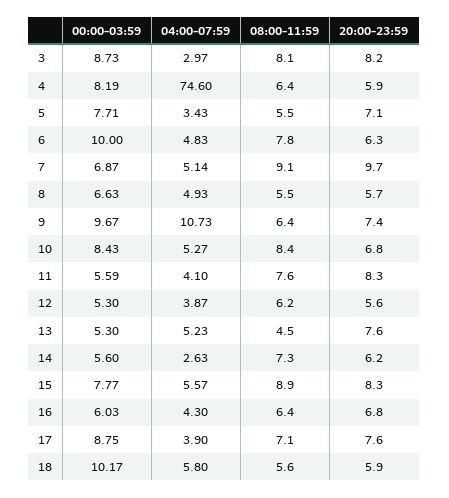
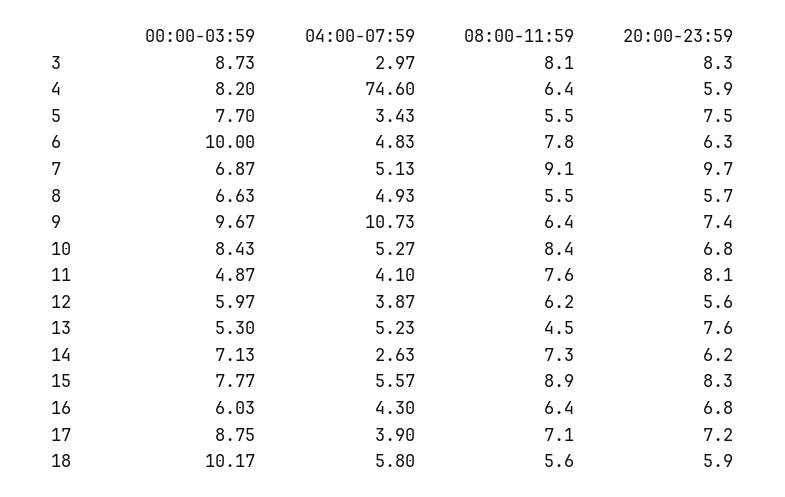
  {
    "00:00-03:59": {
      "3": 8.73,
-     "4": 8.19,
+     "4": 8.2,
-     "5": 7.71,
+     "5": 7.7,
      "6": 10,
      "7": 6.87,
      "8": 6.63,
      "9": 9.67,
      "10": 8.43,
-     "11": 5.59,
+     "11": 4.87,
-     "12": 5.3,
+     "12": 5.97,
      "13": 5.3,
-     "14": 5.6,
+     "14": 7.13,
      "15": 7.77,
      "16": 6.03,
      "17": 8.75,
      "18": 10.17
    },
    "04:00-07:59": {
      "3": 2.97,
      "4": 74.6,
      "5": 3.43,
      "6": 4.83,
-     "7": 5.14,
+     "7": 5.13,
      "8": 4.93,
      "9": 10.73,
      "10": 5.27,
      "11": 4.1,
      "12": 3.87,
      "13": 5.23,
      "14": 2.63,
      "15": 5.57,
      "16": 4.3,
      "17": 3.9,
      "18": 5.8
    },
    "08:00-11:59": {
      "3": 8.1,
      "4": 6.4,
      "5": 5.5,
      "6": 7.8,
      "7": 9.1,
      "8": 5.5,
      "9": 6.4,
      "10": 8.4,
      "11": 7.6,
      "12": 6.2,
      "13": 4.5,
      "14": 7.3,
      "15": 8.9,
      "16": 6.4,
      "17": 7.1,
      "18": 5.6
    },
    "20:00-23:59": {
-     "3": 8.2,
+     "3": 8.3,
      "4": 5.9,
-     "5": 7.1,
+     "5": 7.5,
      "6": 6.3,
      "7": 9.7,
      "8": 5.7,
      "9": 7.4,
      "10": 6.8,
-     "11": 8.3,
+     "11": 8.1,
      "12": 5.6,
      "13": 7.6,
      "14": 6.2,
      "15": 8.3,
      "16": 6.8,
-     "17": 7.6,
+     "17": 7.2,
      "18": 5.9
    }
  }

